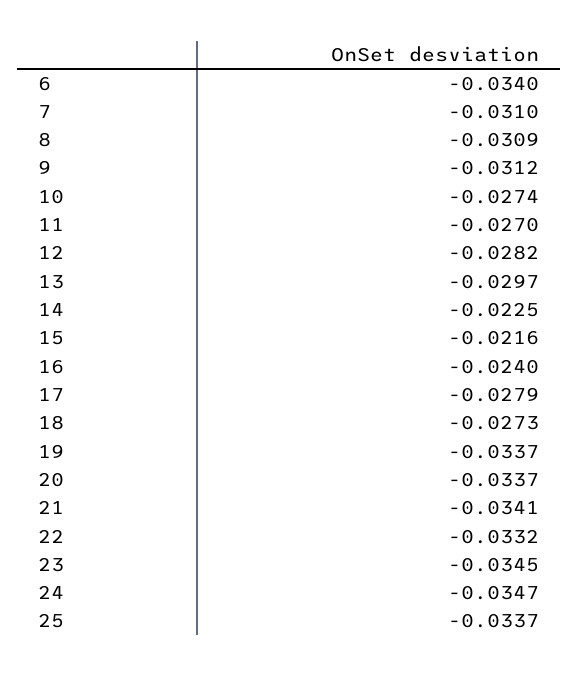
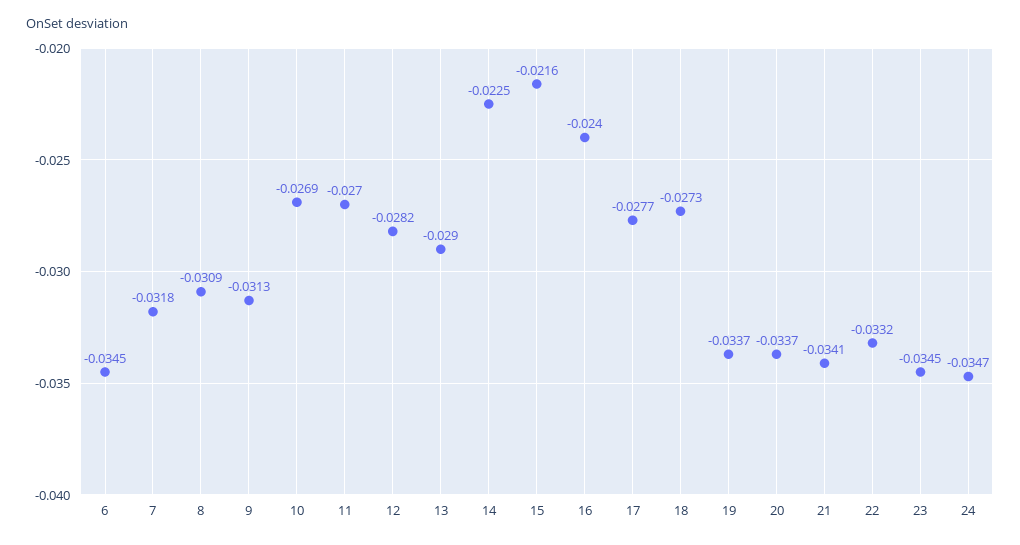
  {
-   "6": -0.034,
+   "6": -0.0345,
-   "7": -0.031,
+   "7": -0.0318,
    "8": -0.0309,
-   "9": -0.0312,
+   "9": -0.0313,
-   "10": -0.0274,
+   "10": -0.0269,
    "11": -0.027,
    "12": -0.0282,
-   "13": -0.0297,
+   "13": -0.029,
    "14": -0.0225,
    "15": -0.0216,
    "16": -0.024,
-   "17": -0.0279,
+   "17": -0.0277,
    "18": -0.0273,
    "19": -0.0337,
    "20": -0.0337,
    "21": -0.0341,
    "22": -0.0332,
    "23": -0.0345,
-   "24": -0.0347,
+   "24": -0.0347
-   "25": -0.0337
  }

